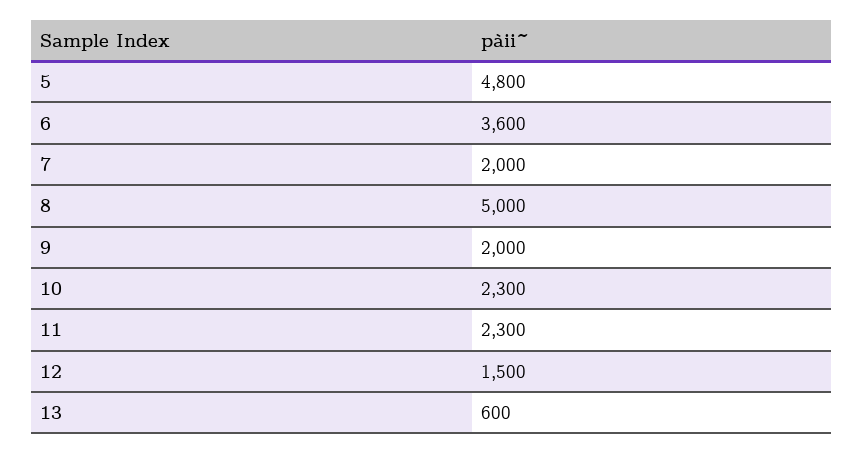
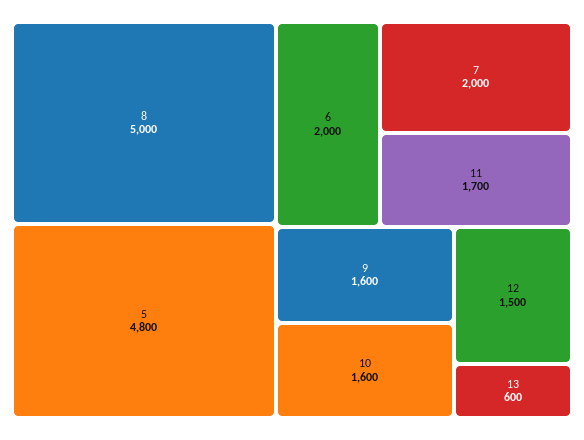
  {
    "5": 4800,
-   "6": 3600,
+   "6": 2000,
    "7": 2000,
    "8": 5000,
-   "9": 2000,
+   "9": 1600,
-   "10": 2300,
+   "10": 1600,
-   "11": 2300,
+   "11": 1700,
    "12": 1500,
    "13": 600
  }

